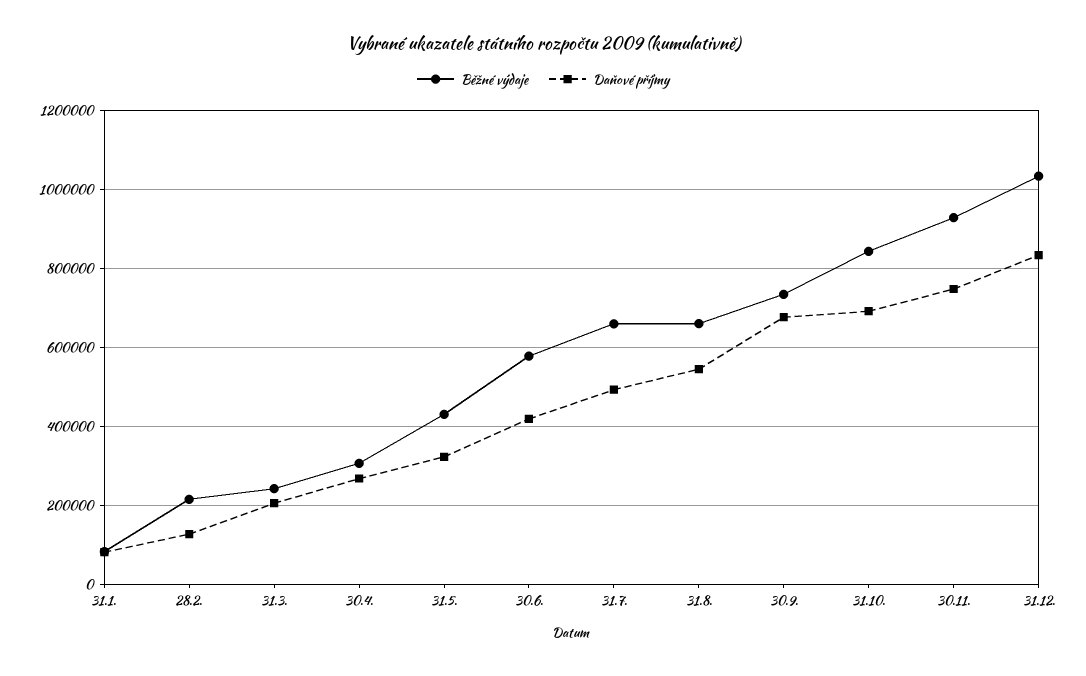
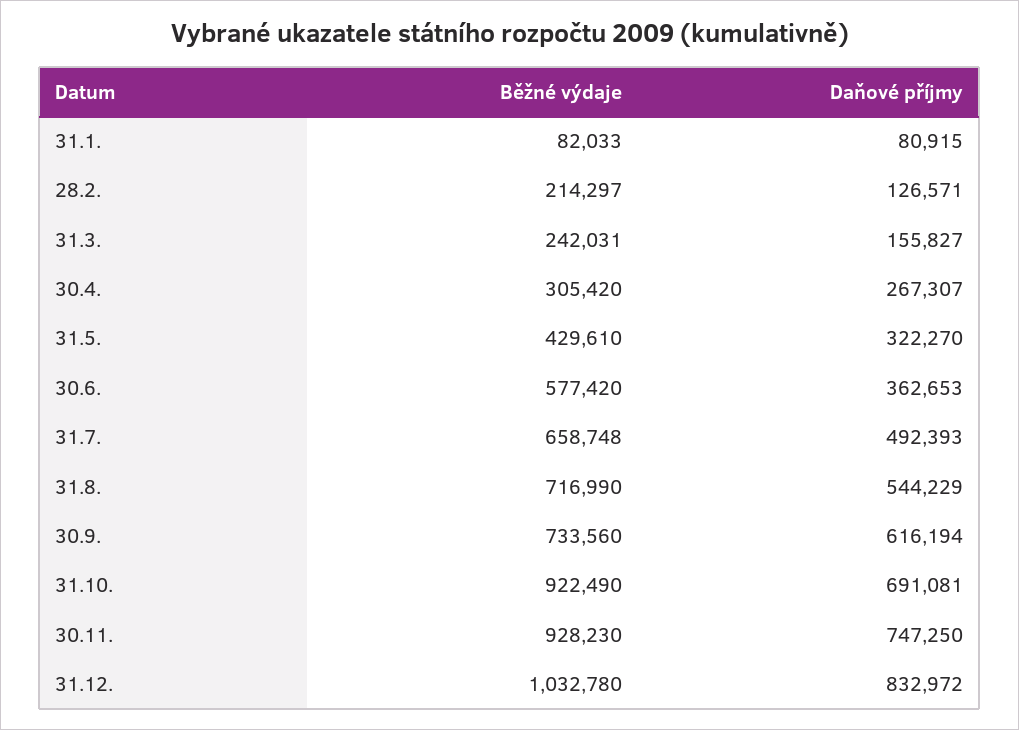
  {
    "Běžné výdaje": {
      "31.1.": 82033,
      "28.2.": 214297,
      "31.3.": 242031,
      "30.4.": 305420,
      "31.5.": 429610,
      "30.6.": 577420,
      "31.7.": 658748,
-     "31.8.": 660000,
+     "31.8.": 716990,
      "30.9.": 733560,
-     "31.10.": 840000,
+     "31.10.": 922490,
      "30.11.": 928230,
      "31.12.": 1032780
    },
    "Daňové příjmy": {
      "31.1.": 80915,
      "28.2.": 126571,
-     "31.3.": 200000,
+     "31.3.": 155827,
      "30.4.": 267307,
      "31.5.": 322270,
-     "30.6.": 420000,
+     "30.6.": 362653,
      "31.7.": 492393,
      "31.8.": 544229,
-     "30.9.": 680000,
+     "30.9.": 616194,
      "31.10.": 691081,
      "30.11.": 747250,
      "31.12.": 832972
    }
  }

